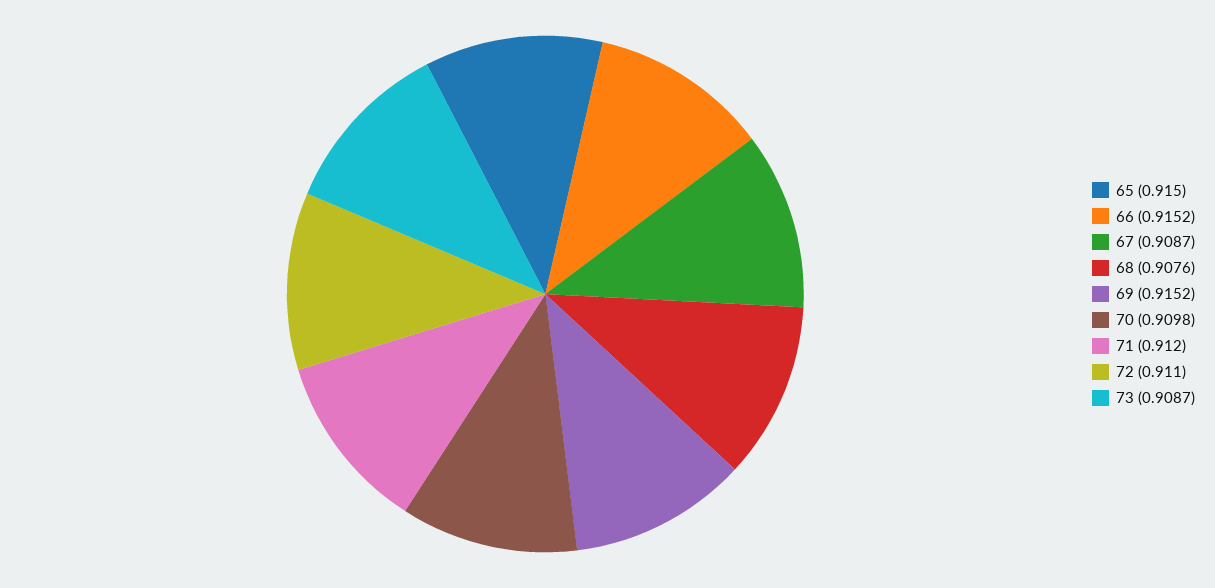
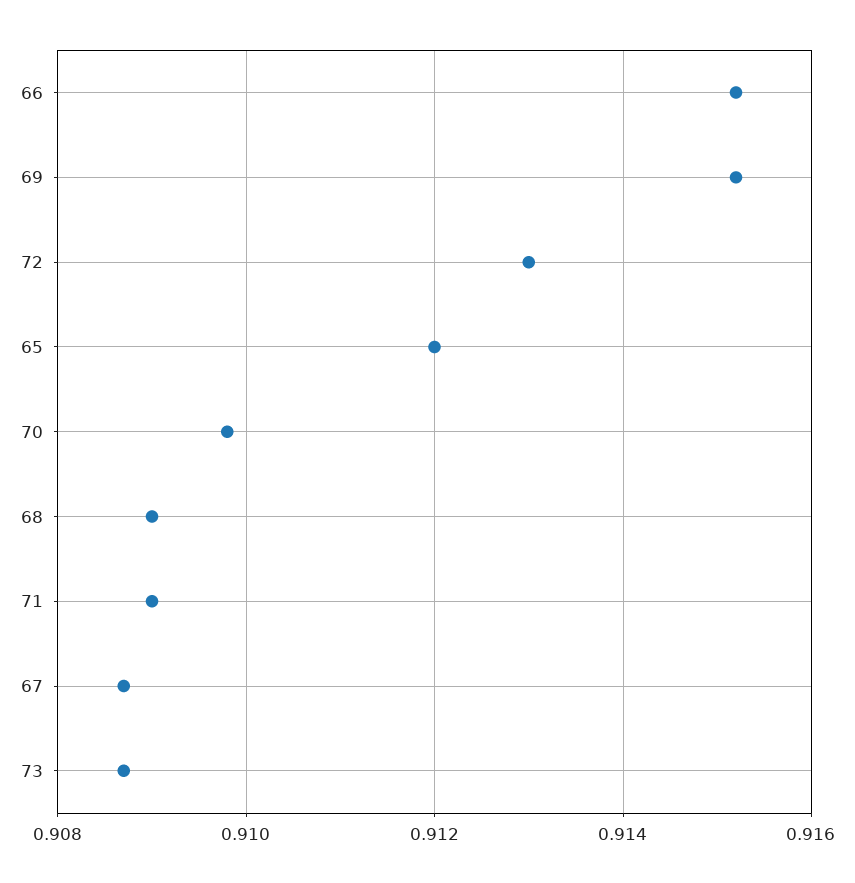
  {
-   "65": 0.915,
+   "65": 0.912,
    "66": 0.9152,
    "67": 0.9087,
-   "68": 0.9076,
+   "68": 0.909,
    "69": 0.9152,
    "70": 0.9098,
-   "71": 0.912,
+   "71": 0.909,
-   "72": 0.911,
+   "72": 0.913,
    "73": 0.9087
  }

